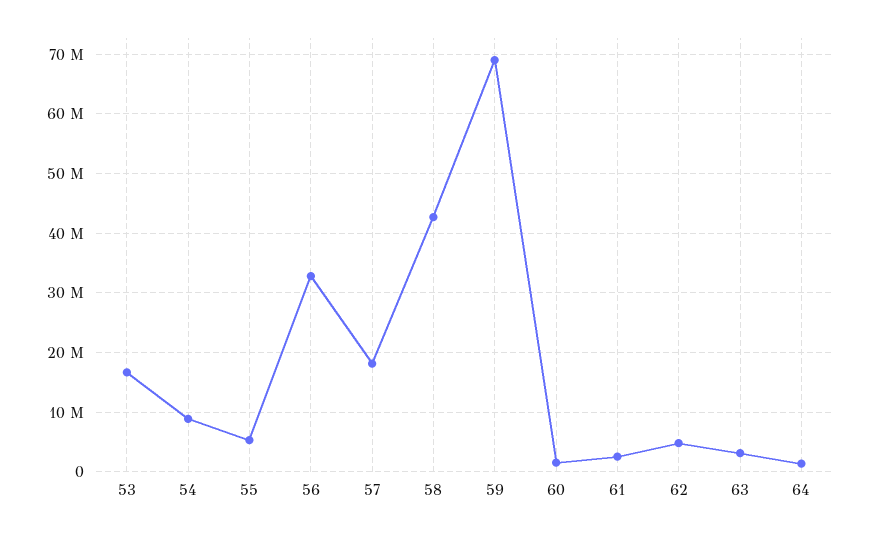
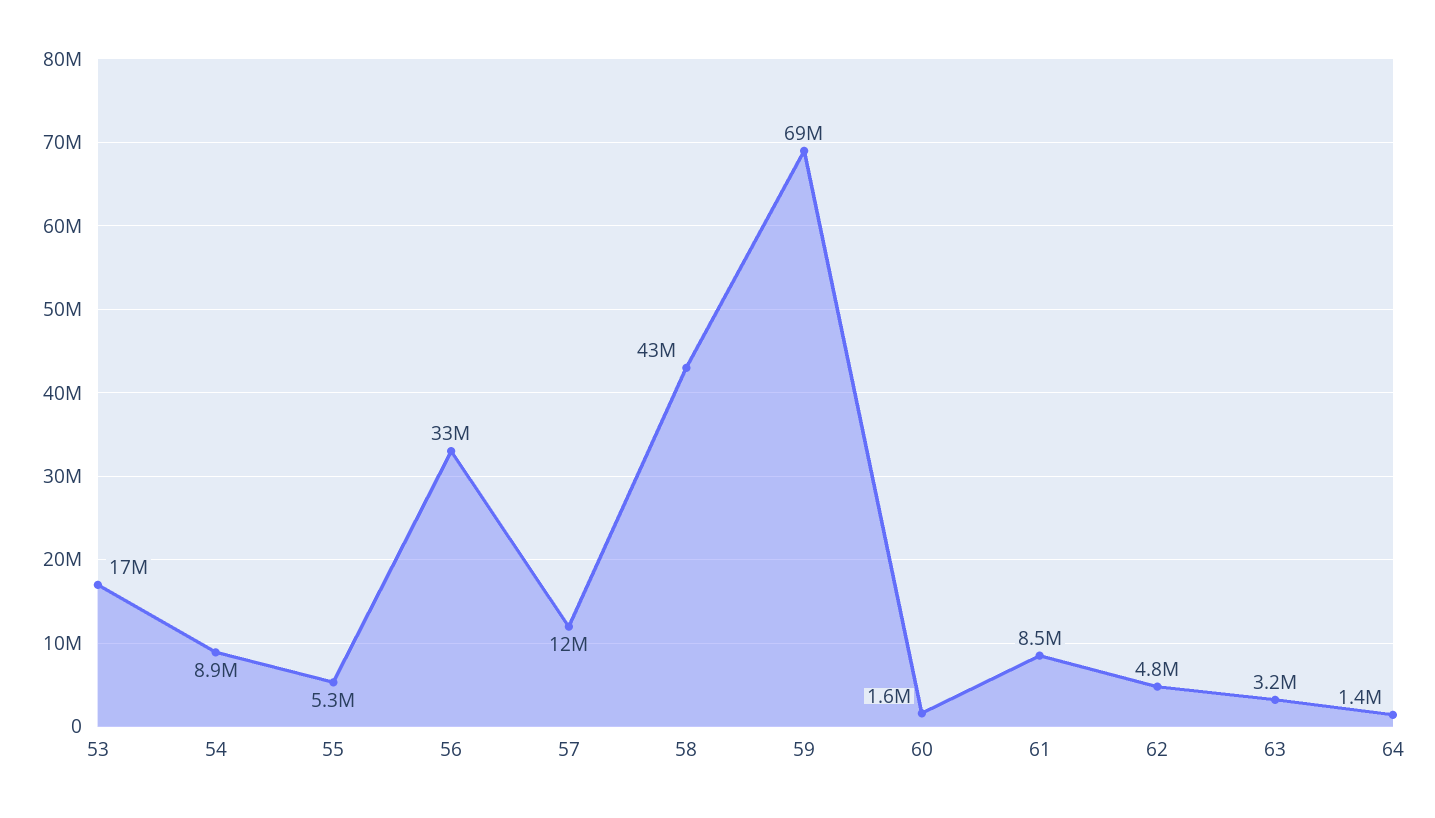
  {
    "53": 17000000,
    "54": 8900000,
    "55": 5300000,
    "56": 33000000,
-   "57": 18000000,
+   "57": 12000000,
    "58": 43000000,
    "59": 69000000,
    "60": 1600000,
-   "61": 2000000,
+   "61": 8500000,
    "62": 4800000,
    "63": 3200000,
    "64": 1400000
  }

